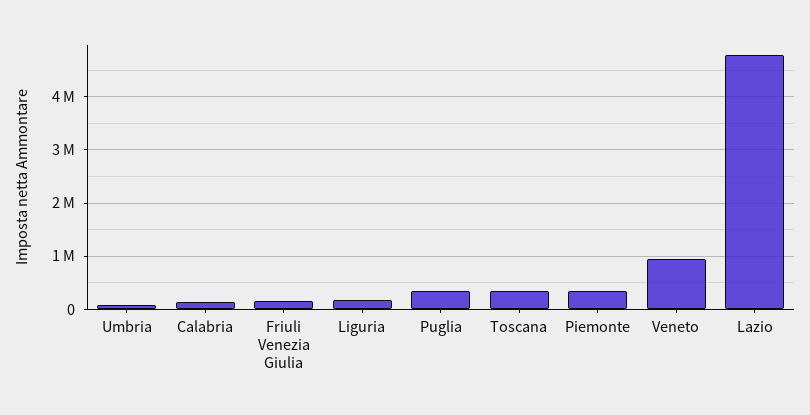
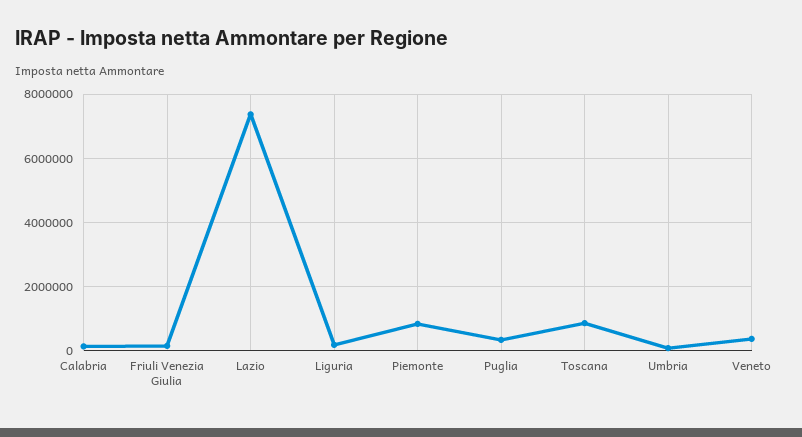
  {
    "Umbria": 0,
    "Calabria": 200000,
    "Friuli Venezia Giulia": 200000,
    "Liguria": 200000,
    "Puglia": 400000,
-   "Toscana": 400000,
+   "Toscana": 800000,
-   "Piemonte": 400000,
+   "Piemonte": 800000,
-   "Veneto": 1000000,
+   "Veneto": 400000,
-   "Lazio": 4800000
+   "Lazio": 7400000
  }

